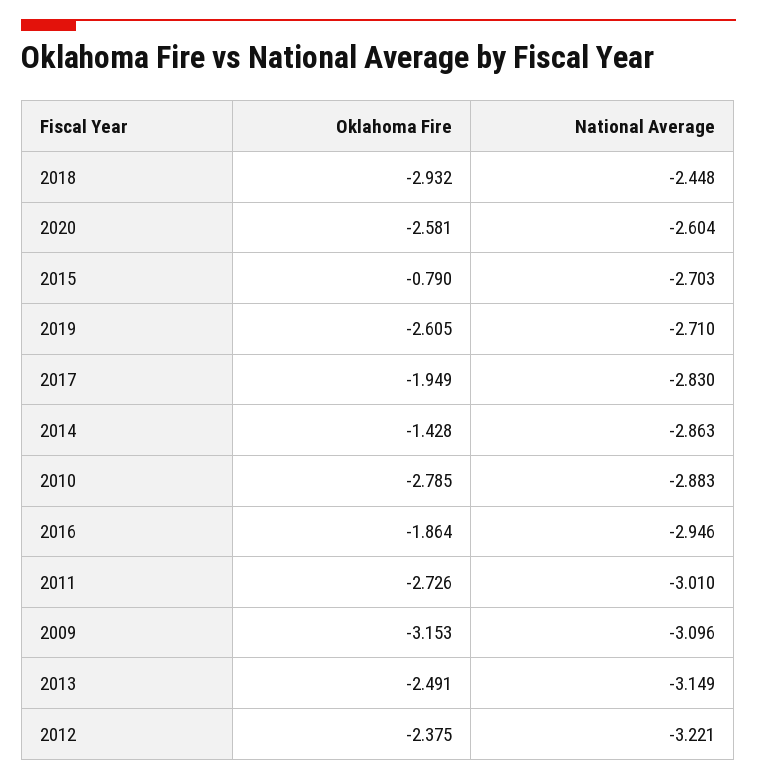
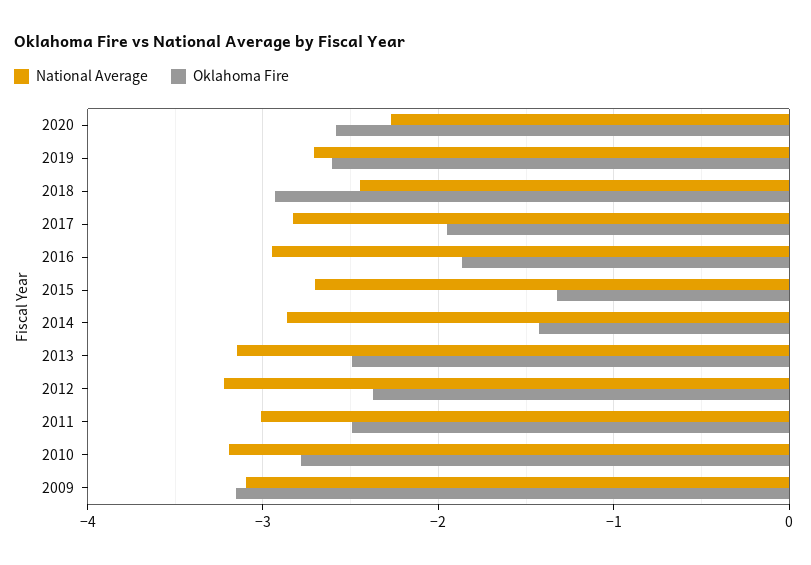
  {
    "Oklahoma Fire": {
      "2018": -2.932,
      "2020": -2.581,
-     "2015": -0.79,
+     "2015": -1.3,
      "2019": -2.605,
      "2017": -1.949,
      "2014": -1.428,
      "2010": -2.785,
      "2016": -1.864,
-     "2011": -2.726,
+     "2011": -2.5,
      "2009": -3.153,
      "2013": -2.491,
      "2012": -2.375
    },
    "National Average": {
      "2018": -2.448,
-     "2020": -2.604,
+     "2020": -2.3,
      "2015": -2.703,
      "2019": -2.71,
      "2017": -2.83,
      "2014": -2.863,
-     "2010": -2.883,
+     "2010": -3.2,
      "2016": -2.946,
      "2011": -3.01,
      "2009": -3.096,
      "2013": -3.149,
      "2012": -3.221
    }
  }

